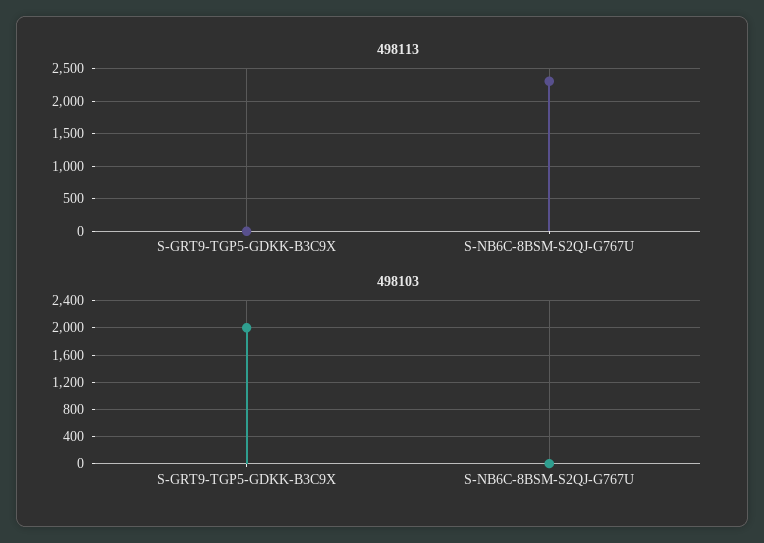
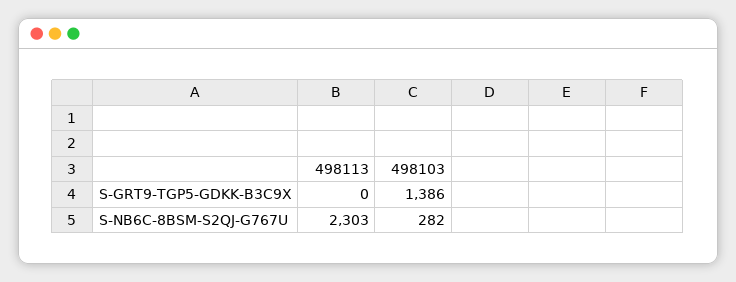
  {
    "498113": {
      "S-GRT9-TGP5-GDKK-B3C9X": 0,
      "S-NB6C-8BSM-S2QJ-G767U": 2303
    },
    "498103": {
-     "S-GRT9-TGP5-GDKK-B3C9X": 2000,
+     "S-GRT9-TGP5-GDKK-B3C9X": 1386,
-     "S-NB6C-8BSM-S2QJ-G767U": 0
+     "S-NB6C-8BSM-S2QJ-G767U": 282
    }
  }

